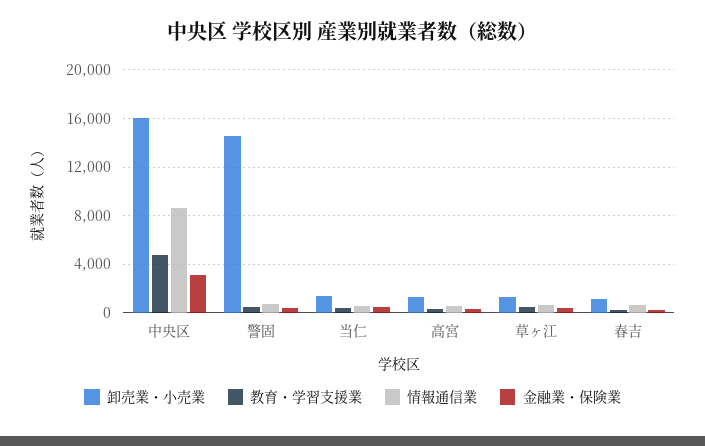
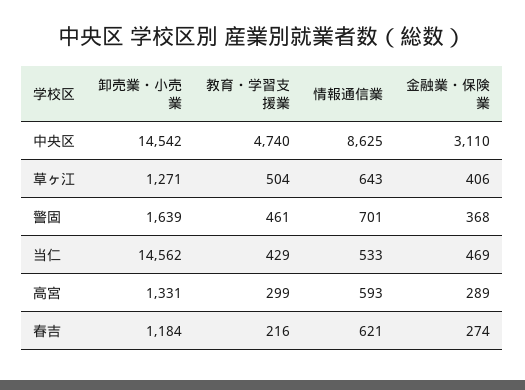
  {
    "卸売業・小売業": {
-     "中央区": 16000,
+     "中央区": 14542,
-     "警固": 14500,
+     "警固": 1639,
-     "当仁": 1500,
+     "当仁": 14562,
      "高宮": 1331,
      "草ヶ江": 1271,
      "春吉": 1184
    },
    "教育・学習支援業": {
      "中央区": 4740,
      "警固": 461,
      "当仁": 429,
      "高宮": 299,
      "草ヶ江": 504,
      "春吉": 216
    },
    "情報通信業": {
      "中央区": 8625,
      "警固": 701,
      "当仁": 533,
      "高宮": 593,
      "草ヶ江": 643,
      "春吉": 621
    },
    "金融業・保険業": {
      "中央区": 3110,
      "警固": 368,
      "当仁": 469,
      "高宮": 289,
      "草ヶ江": 406,
      "春吉": 274
    }
  }

